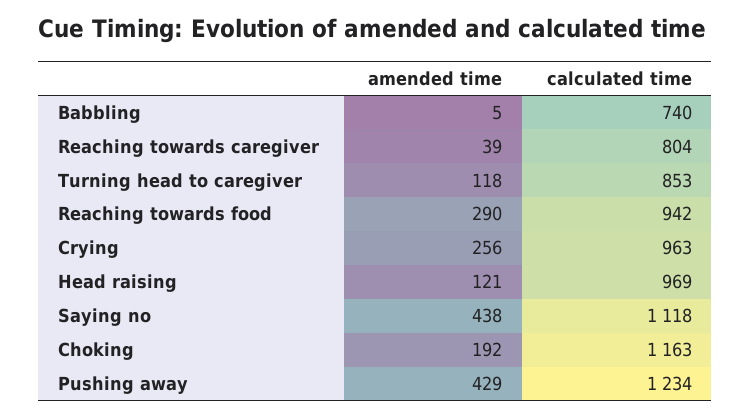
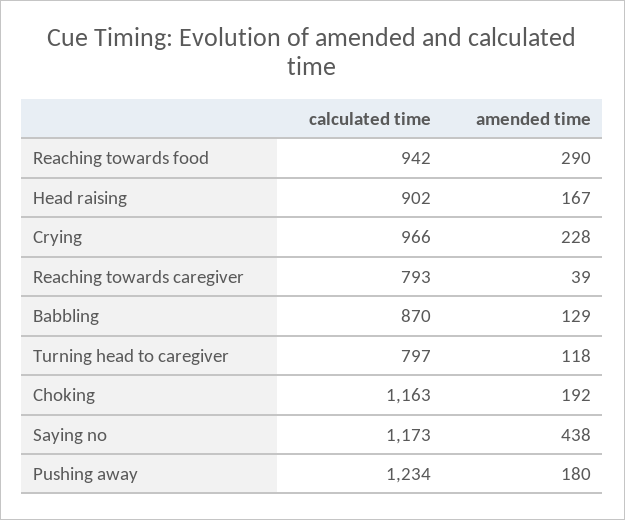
  {
    "amended time": {
-     "Babbling": 5,
+     "Babbling": 129,
      "Reaching towards caregiver": 39,
      "Turning head to caregiver": 118,
      "Reaching towards food": 290,
-     "Crying": 256,
+     "Crying": 228,
-     "Head raising": 121,
+     "Head raising": 167,
      "Saying no": 438,
      "Choking": 192,
-     "Pushing away": 429
+     "Pushing away": 180
    },
    "calculated time": {
-     "Babbling": 740,
+     "Babbling": 870,
-     "Reaching towards caregiver": 804,
+     "Reaching towards caregiver": 793,
-     "Turning head to caregiver": 853,
+     "Turning head to caregiver": 797,
      "Reaching towards food": 942,
-     "Crying": 963,
+     "Crying": 966,
-     "Head raising": 969,
+     "Head raising": 902,
-     "Saying no": 1118,
+     "Saying no": 1173,
      "Choking": 1163,
      "Pushing away": 1234
    }
  }

